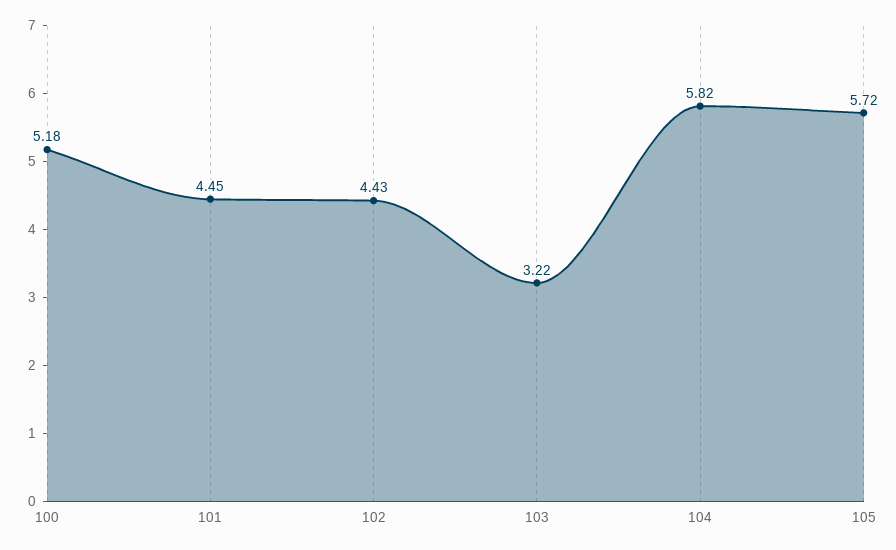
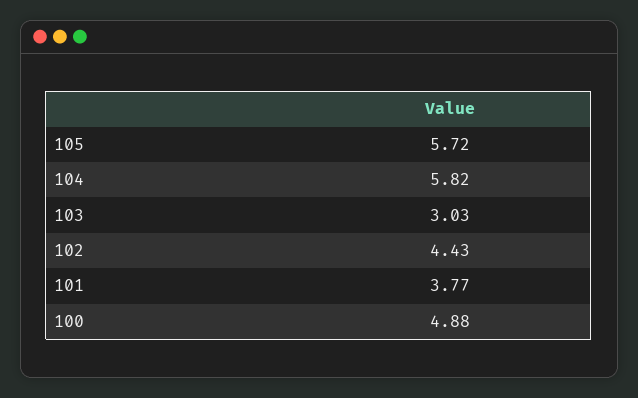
  {
-   "100": 5.18,
+   "100": 4.88,
-   "101": 4.45,
+   "101": 3.77,
    "102": 4.43,
-   "103": 3.22,
+   "103": 3.03,
    "104": 5.82,
    "105": 5.72
  }

